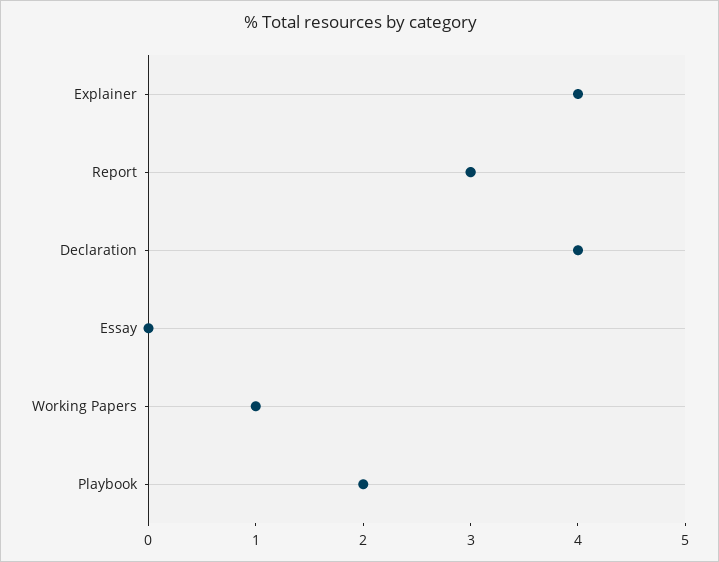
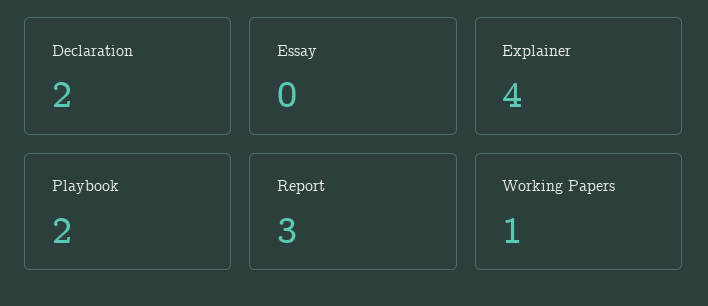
  {
    "Explainer": 4,
    "Report": 3,
-   "Declaration": 4,
+   "Declaration": 2,
    "Essay": 0,
    "Working Papers": 1,
    "Playbook": 2
  }

